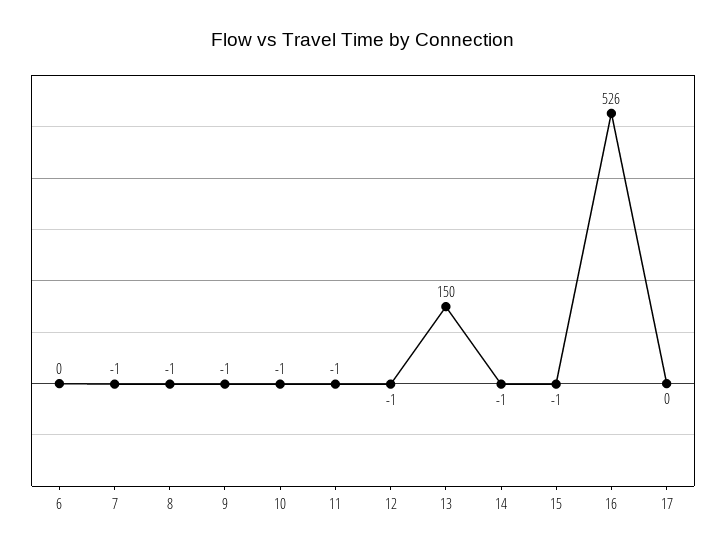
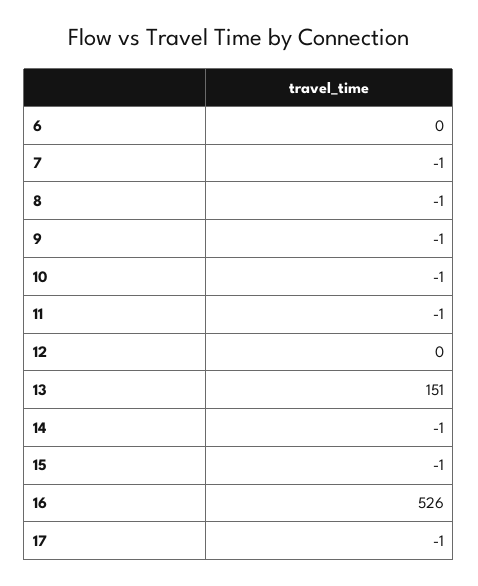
  {
    "6": 0,
    "7": -1,
    "8": -1,
    "9": -1,
    "10": -1,
    "11": -1,
-   "12": -1,
+   "12": 0,
-   "13": 150,
+   "13": 151,
    "14": -1,
    "15": -1,
    "16": 526,
-   "17": 0
+   "17": -1
  }

